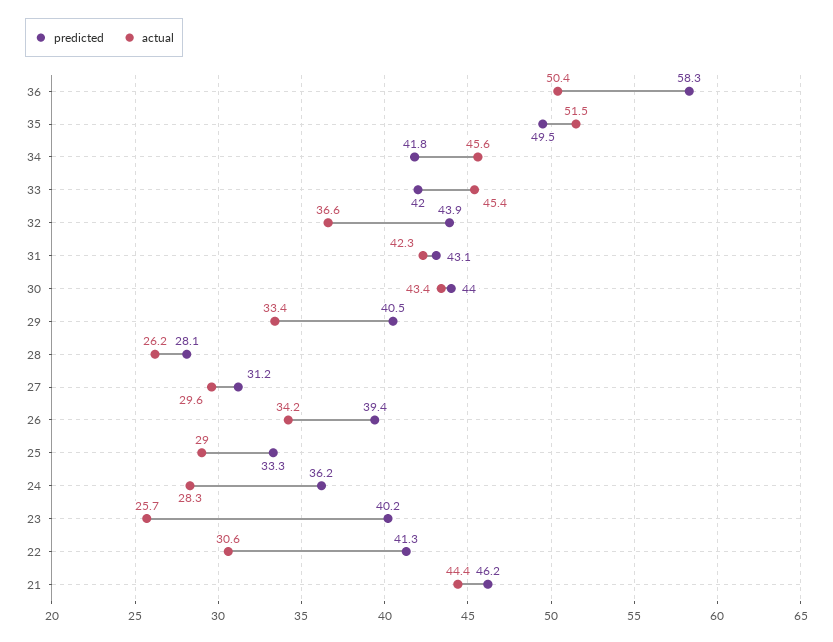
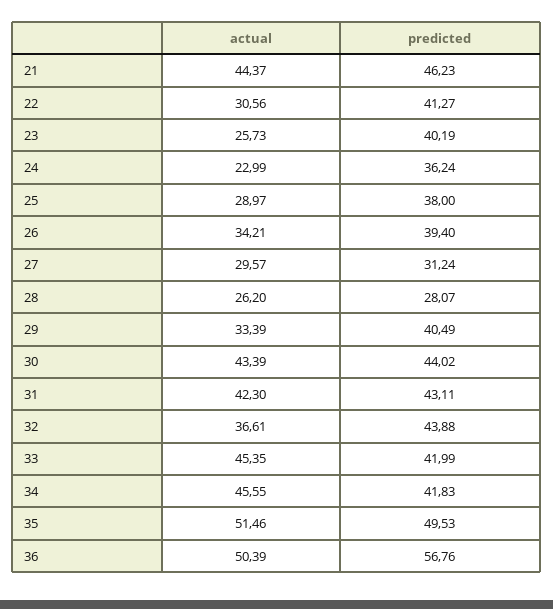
  {
    "predicted": {
-     "36": 58.3,
+     "36": 56.76,
      "35": 49.53,
      "34": 41.83,
      "33": 41.99,
      "32": 43.88,
      "31": 43.11,
      "30": 44.02,
      "29": 40.49,
      "28": 28.07,
      "27": 31.24,
      "26": 39.4,
-     "25": 33.3,
+     "25": 38,
      "24": 36.24,
      "23": 40.19,
      "22": 41.27,
      "21": 46.23
    },
    "actual": {
      "36": 50.39,
      "35": 51.46,
      "34": 45.55,
      "33": 45.35,
      "32": 36.61,
      "31": 42.3,
      "30": 43.39,
      "29": 33.39,
      "28": 26.2,
      "27": 29.57,
      "26": 34.21,
      "25": 28.97,
-     "24": 28.3,
+     "24": 22.99,
      "23": 25.73,
      "22": 30.56,
      "21": 44.37
    }
  }

